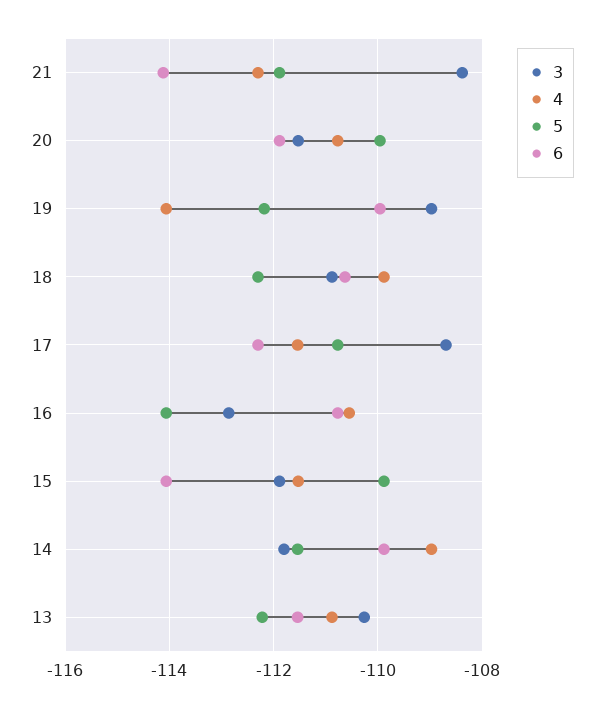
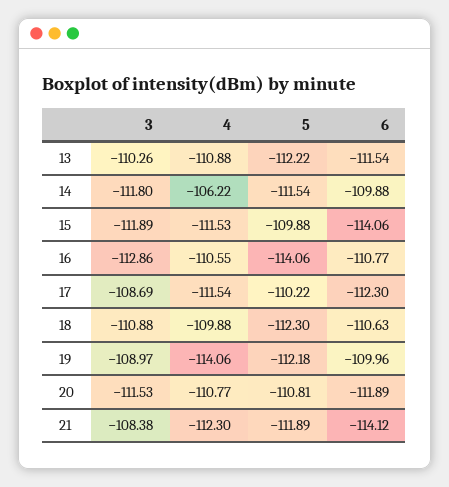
  {
    "3": {
      "21": -108.38,
      "20": -111.53,
      "19": -108.97,
      "18": -110.88,
      "17": -108.69,
      "16": -112.86,
      "15": -111.89,
      "14": -111.8,
      "13": -110.26
    },
    "4": {
      "21": -112.3,
      "20": -110.77,
      "19": -114.06,
      "18": -109.88,
      "17": -111.54,
      "16": -110.55,
      "15": -111.53,
-     "14": -109,
+     "14": -106.22,
      "13": -110.88
    },
    "5": {
      "21": -111.89,
-     "20": -110,
+     "20": -110.81,
      "19": -112.18,
      "18": -112.3,
-     "17": -110.8,
+     "17": -110.22,
      "16": -114.06,
      "15": -109.88,
      "14": -111.54,
      "13": -112.22
    },
    "6": {
      "21": -114.12,
      "20": -111.89,
      "19": -109.96,
      "18": -110.63,
      "17": -112.3,
      "16": -110.77,
      "15": -114.06,
      "14": -109.88,
      "13": -111.54
    }
  }

